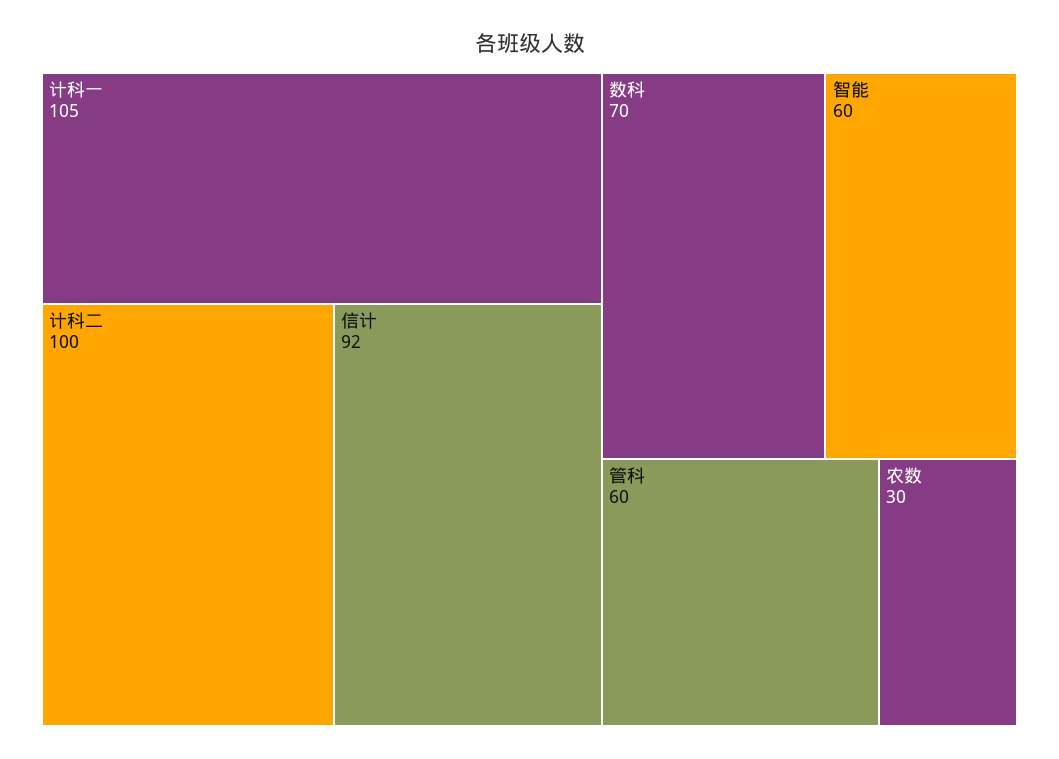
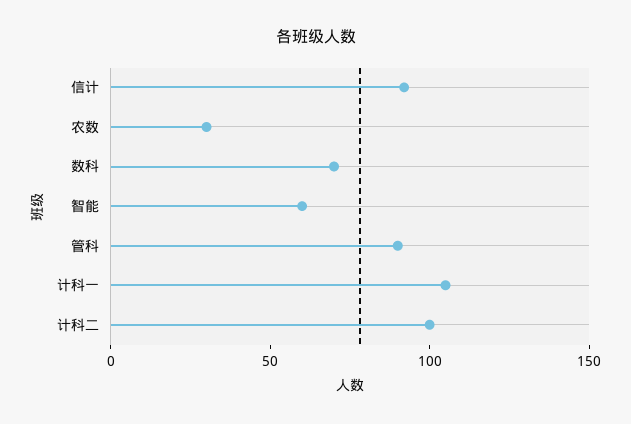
  {
    "计科一": 105,
    "计科二": 100,
    "信计": 92,
    "数科": 70,
    "智能": 60,
-   "管科": 60,
+   "管科": 90,
    "农数": 30
  }

